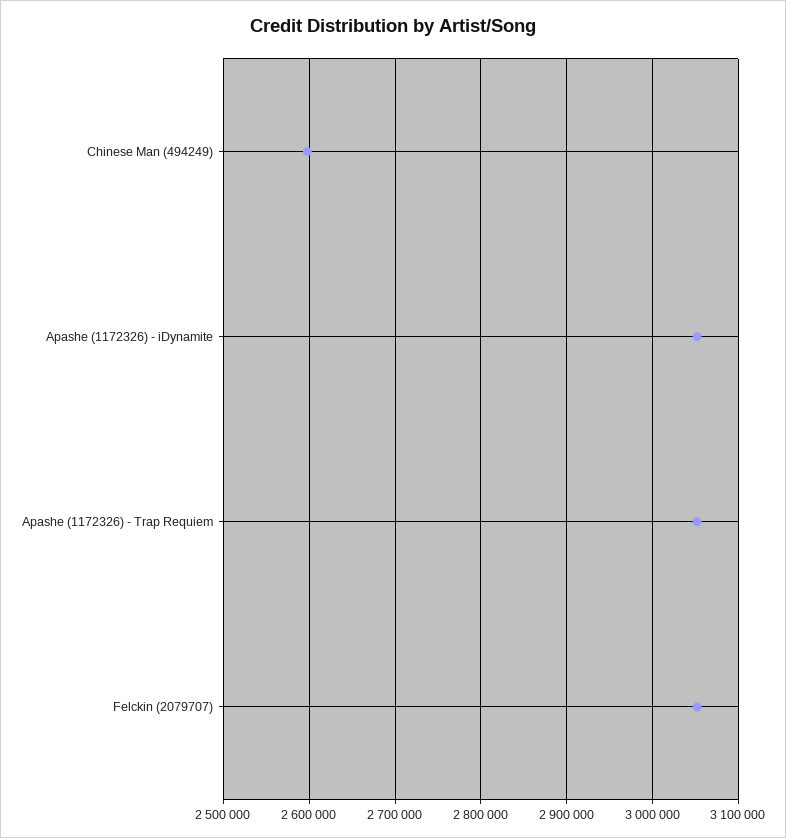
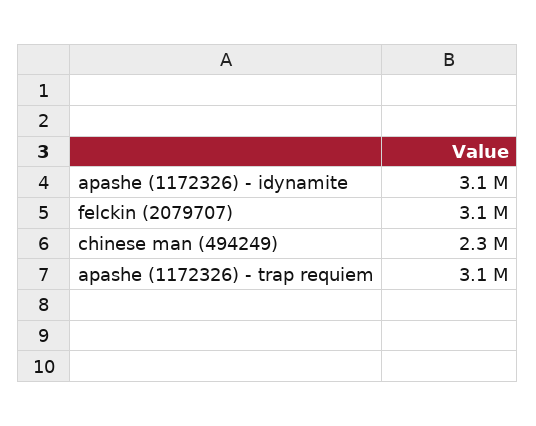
  {
-   "Chinese Man (494249)": 2600000,
+   "Chinese Man (494249)": 2300000,
    "Apashe (1172326) - iDynamite": 3100000,
    "Apashe (1172326) - Trap Requiem": 3100000,
    "Felckin (2079707)": 3100000
  }

